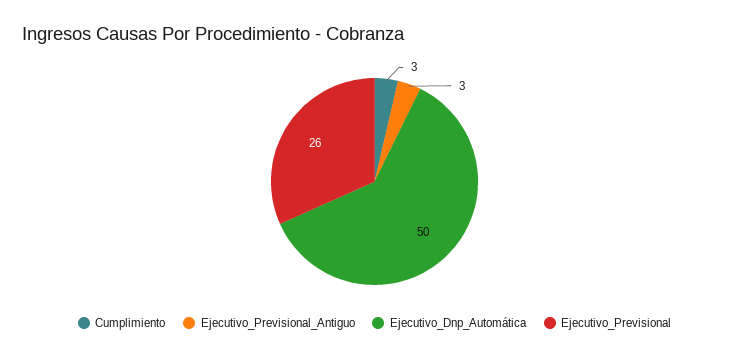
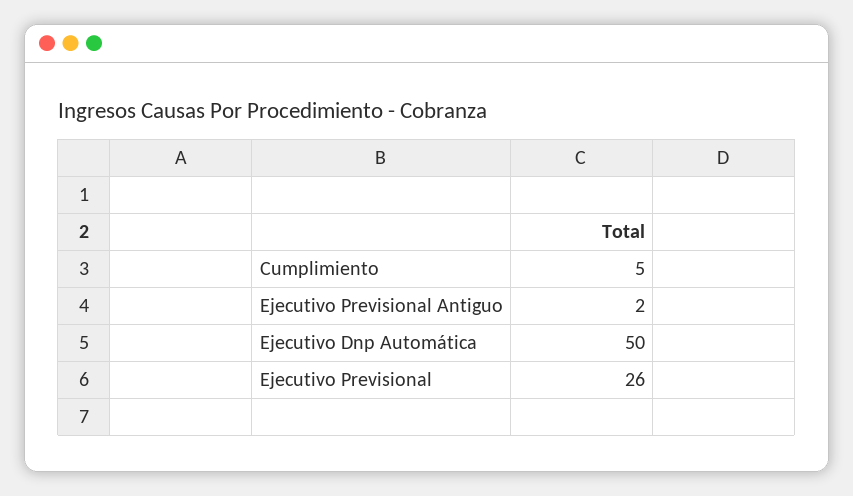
  {
-   "Cumplimiento": 3,
+   "Cumplimiento": 5,
-   "Ejecutivo_Previsional_Antiguo": 3,
+   "Ejecutivo_Previsional_Antiguo": 2,
    "Ejecutivo_Dnp_Automática": 50,
    "Ejecutivo_Previsional": 26
  }

